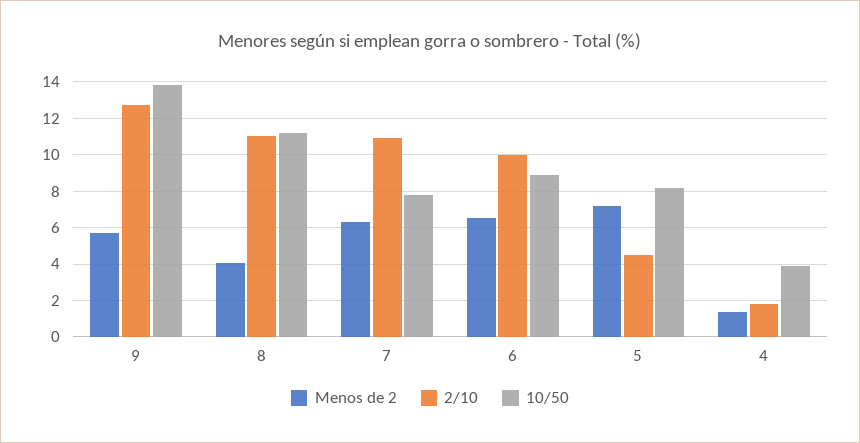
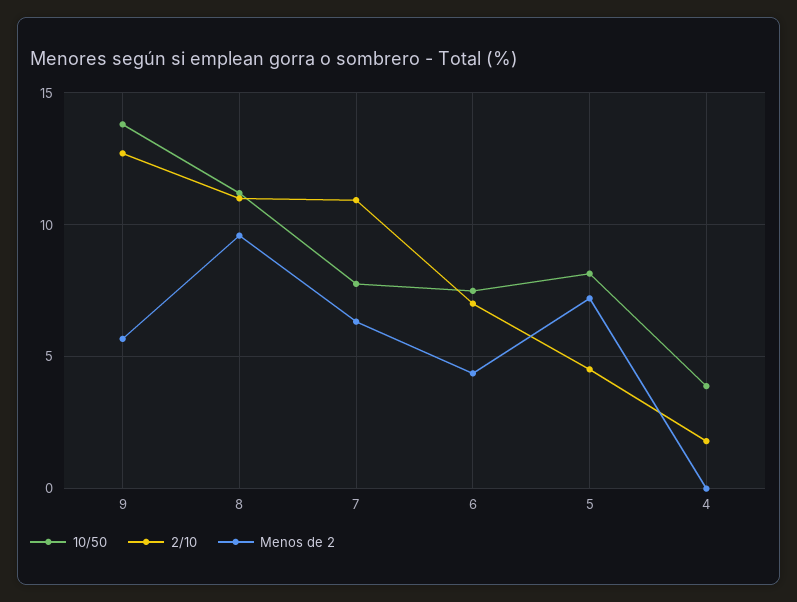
  {
    "Menos de 2": {
      "9": 5.5,
-     "8": 4,
+     "8": 9.5,
      "7": 6.5,
-     "6": 6.5,
+     "6": 4.5,
      "5": 7,
-     "4": 1.5
+     "4": 0
    },
    "2/10": {
      "9": 12.5,
      "8": 11,
      "7": 11,
-     "6": 10,
+     "6": 7,
      "5": 4.5,
      "4": 2
    },
    "10/50": {
      "9": 14,
      "8": 11,
      "7": 8,
-     "6": 9,
+     "6": 7.5,
      "5": 8,
      "4": 4
    }
  }

